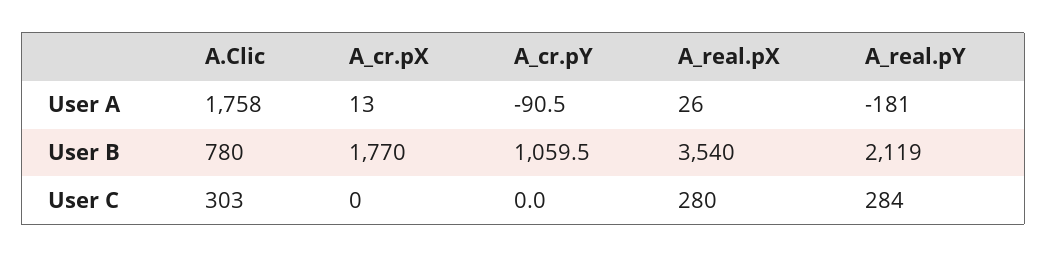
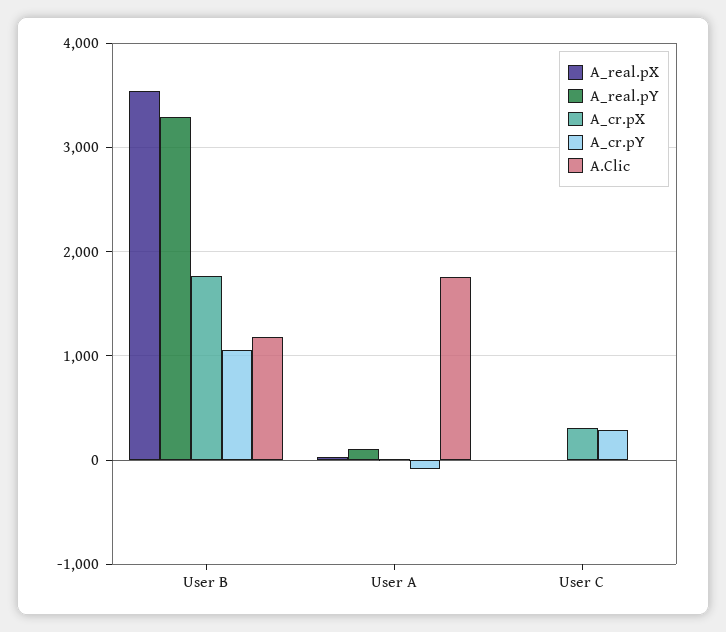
  {
    "A.Clic": {
      "User A": 1758,
-     "User B": 780,
+     "User B": 1200,
-     "User C": 303
+     "User C": 0
    },
    "A_cr.pX": {
      "User A": 13,
      "User B": 1770,
-     "User C": 0
+     "User C": 300
    },
    "A_cr.pY": {
      "User A": -90.5,
      "User B": 1059.5,
-     "User C": 0
+     "User C": 300
    },
    "A_real.pX": {
      "User A": 26,
      "User B": 3540,
-     "User C": 280
+     "User C": 0
    },
    "A_real.pY": {
-     "User A": -181,
+     "User A": 100,
-     "User B": 2119,
+     "User B": 3300,
-     "User C": 284
+     "User C": 0
    }
  }

